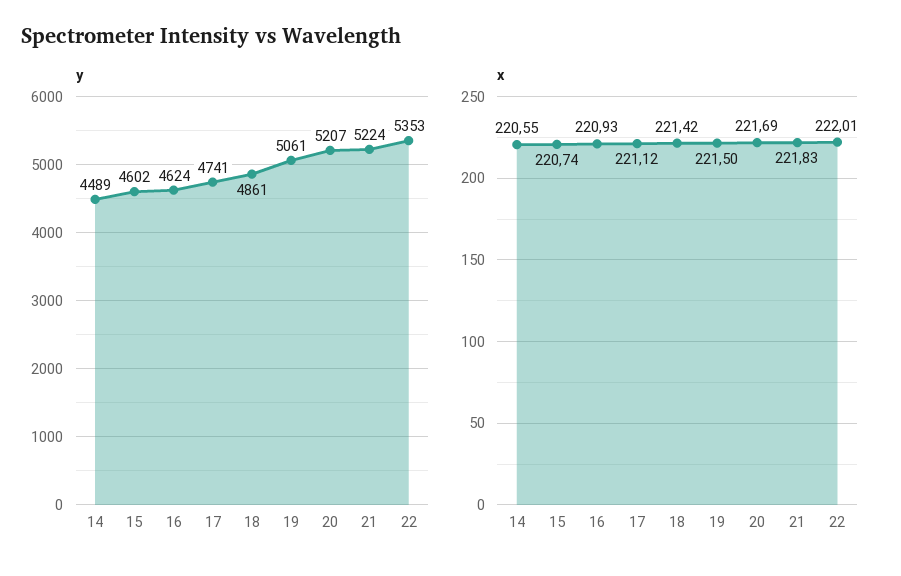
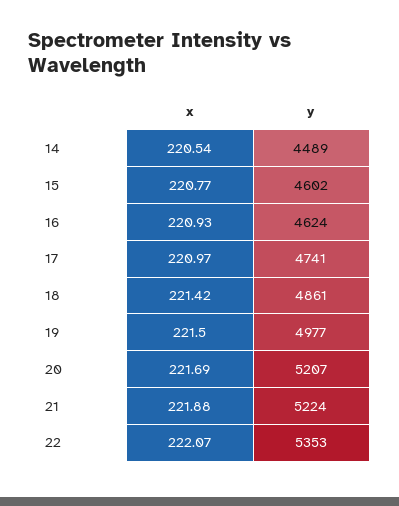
  {
    "y": {
      "14": 4489,
      "15": 4602,
      "16": 4624,
      "17": 4741,
      "18": 4861,
-     "19": 5061,
+     "19": 4977,
      "20": 5207,
      "21": 5224,
      "22": 5353
    },
    "x": {
-     "14": 220.55,
+     "14": 220.54,
-     "15": 220.74,
+     "15": 220.77,
      "16": 220.93,
-     "17": 221.12,
+     "17": 220.97,
      "18": 221.42,
      "19": 221.5,
      "20": 221.69,
-     "21": 221.83,
+     "21": 221.88,
-     "22": 222.01
+     "22": 222.07
    }
  }

